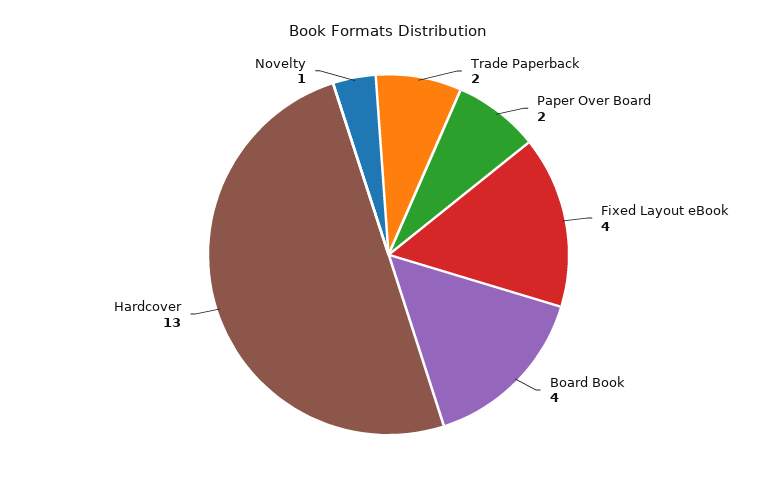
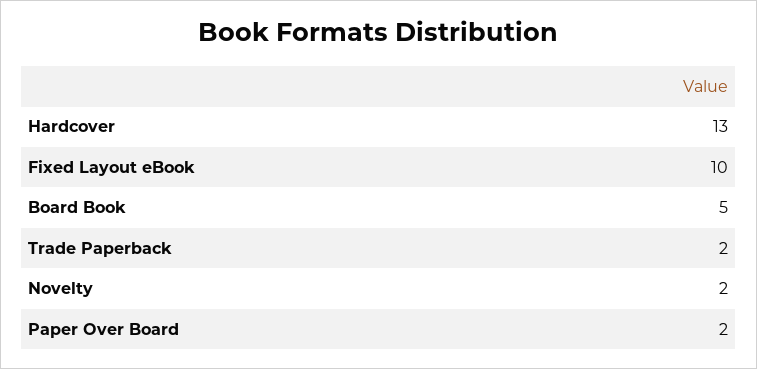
  {
    "Trade Paperback": 2,
    "Paper Over Board": 2,
-   "Fixed Layout eBook": 4,
+   "Fixed Layout eBook": 10,
-   "Board Book": 4,
+   "Board Book": 5,
    "Hardcover": 13,
-   "Novelty": 1
+   "Novelty": 2
  }

